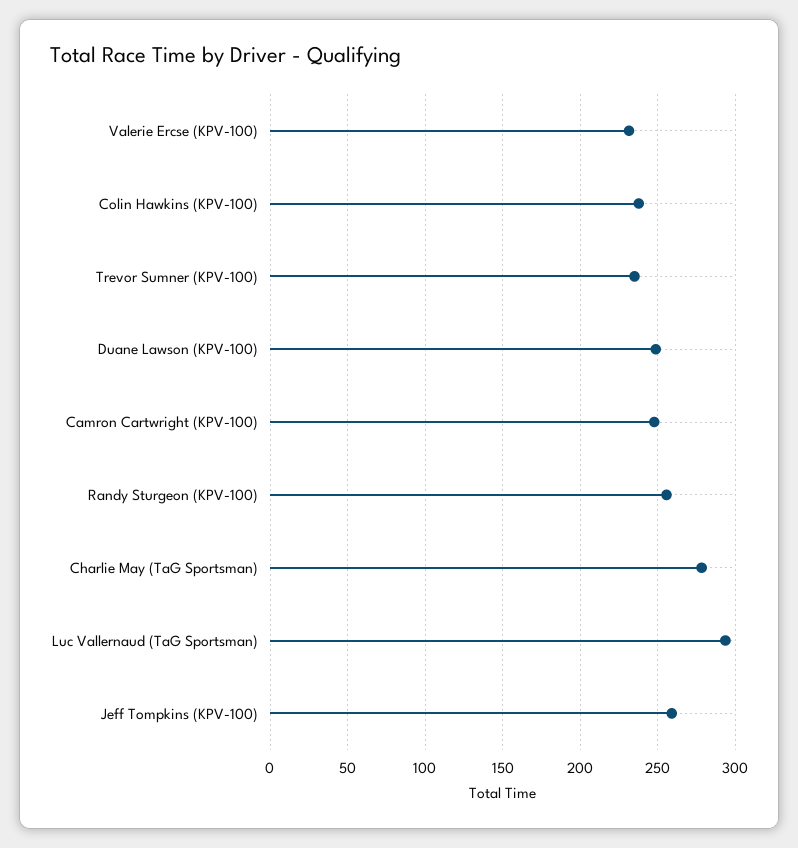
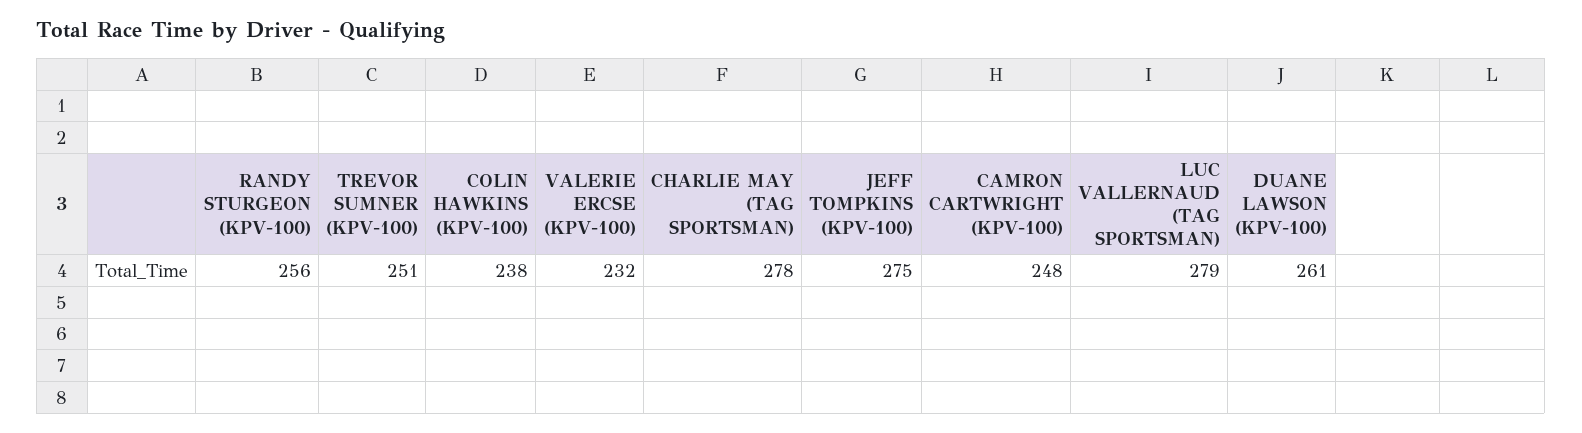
  {
    "Valerie Ercse (KPV-100)": 232,
    "Colin Hawkins (KPV-100)": 238,
-   "Trevor Sumner (KPV-100)": 235,
+   "Trevor Sumner (KPV-100)": 251,
-   "Duane Lawson (KPV-100)": 250,
+   "Duane Lawson (KPV-100)": 261,
    "Camron Cartwright (KPV-100)": 248,
    "Randy Sturgeon (KPV-100)": 256,
    "Charlie May (TaG Sportsman)": 278,
-   "Luc Vallernaud (TaG Sportsman)": 295,
+   "Luc Vallernaud (TaG Sportsman)": 279,
-   "Jeff Tompkins (KPV-100)": 260
+   "Jeff Tompkins (KPV-100)": 275
  }

